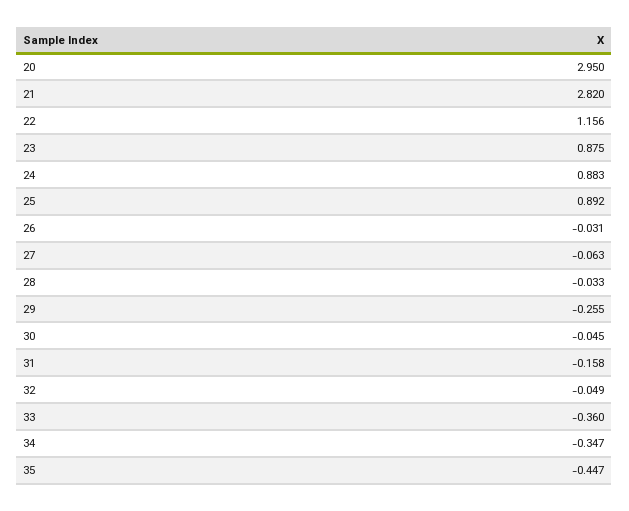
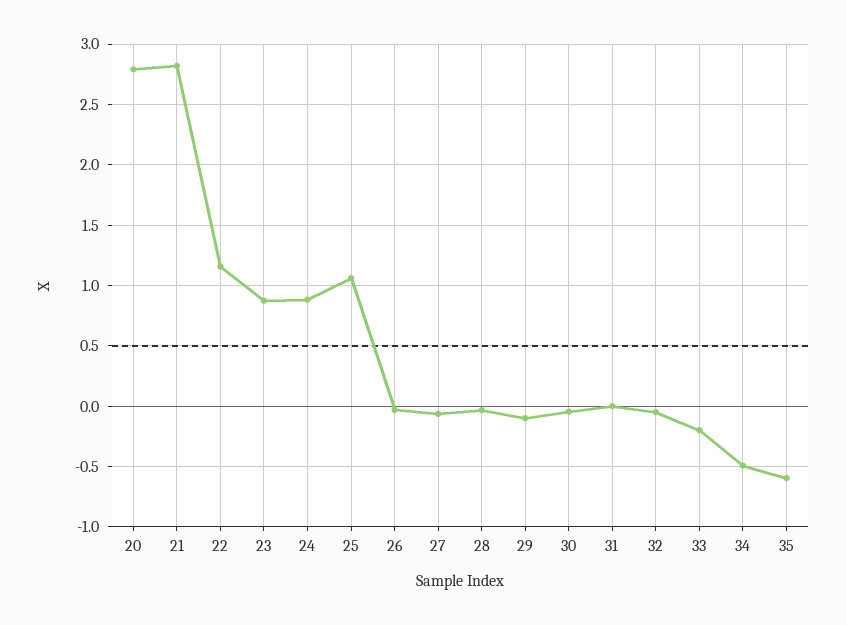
  {
-   "20": 2.95,
+   "20": 2.8,
    "21": 2.82,
    "22": 1.156,
    "23": 0.875,
    "24": 0.883,
-   "25": 0.892,
+   "25": 1.05,
    "26": -0.031,
    "27": -0.063,
    "28": -0.033,
-   "29": -0.255,
+   "29": -0.1,
    "30": -0.045,
-   "31": -0.158,
+   "31": 0,
    "32": -0.049,
-   "33": -0.36,
+   "33": -0.2,
-   "34": -0.347,
+   "34": -0.5,
-   "35": -0.447
+   "35": -0.6
  }

